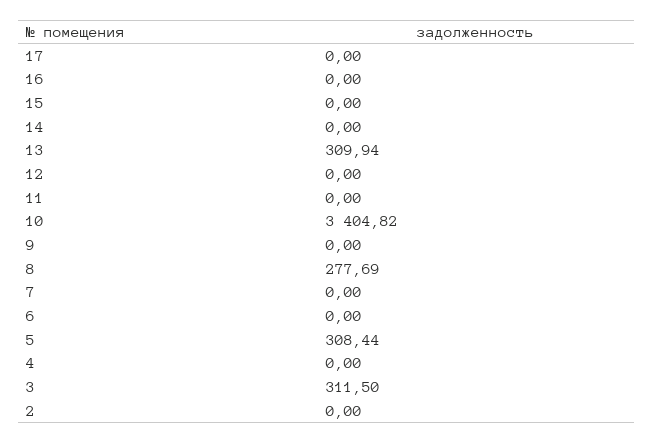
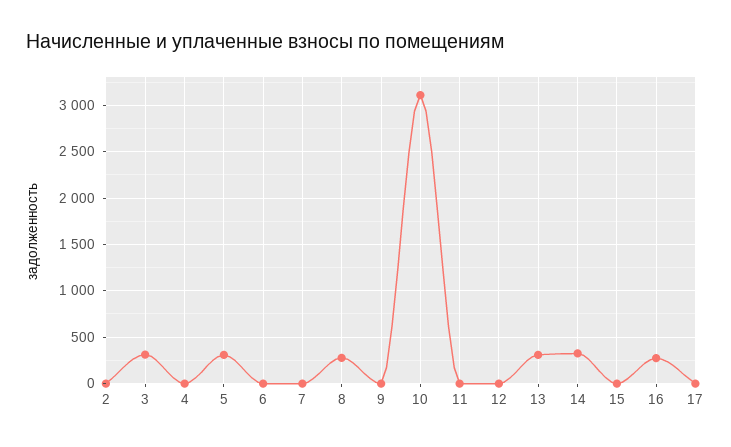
  {
    "17": 0,
-   "16": 0,
+   "16": 300,
    "15": 0,
-   "14": 0,
+   "14": 300,
    "13": 309.94,
    "12": 0,
    "11": 0,
-   "10": 3404.82,
+   "10": 3100,
    "9": 0,
    "8": 277.69,
    "7": 0,
    "6": 0,
    "5": 308.44,
    "4": 0,
    "3": 311.5,
    "2": 0
  }

